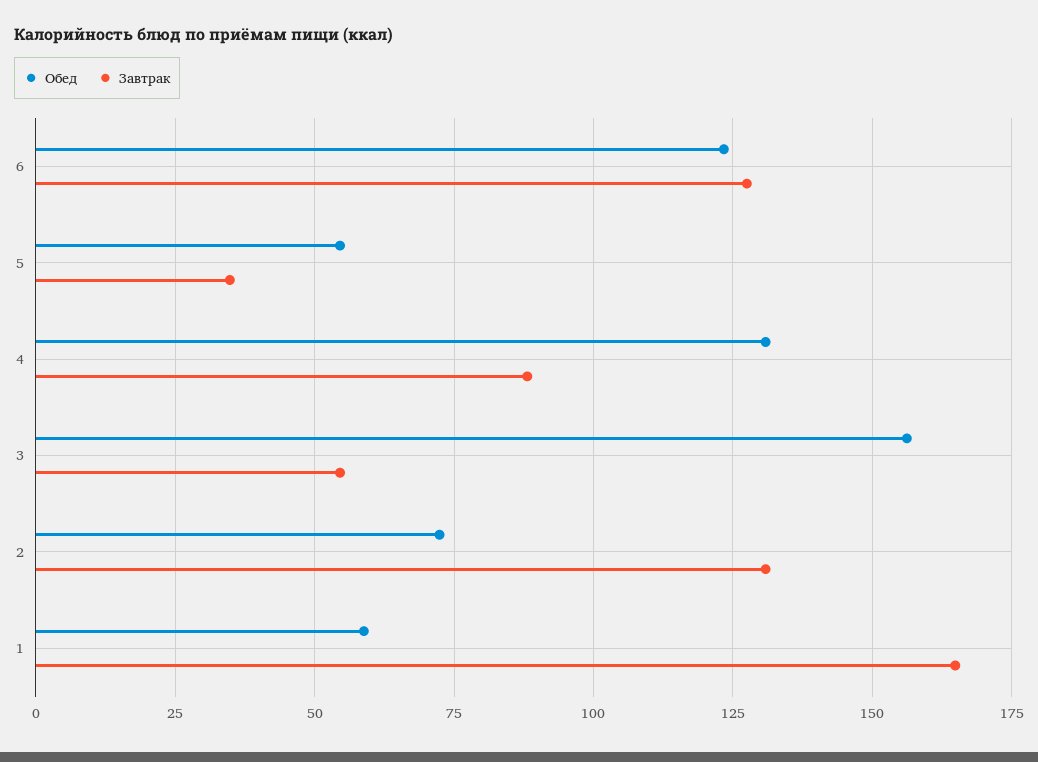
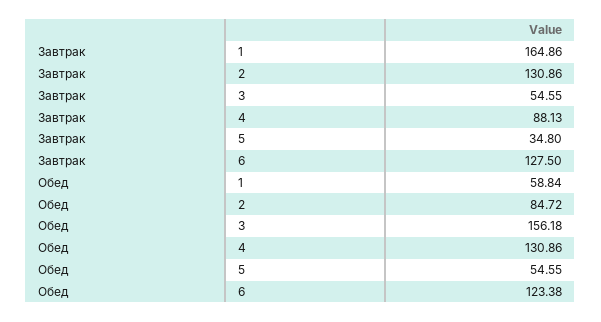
  {
    "Обед": {
      "6": 123.38,
      "5": 54.55,
      "4": 130.86,
      "3": 156.18,
-     "2": 72.5,
+     "2": 84.72,
      "1": 58.84
    },
    "Завтрак": {
      "6": 127.5,
      "5": 34.8,
      "4": 88.13,
      "3": 54.55,
      "2": 130.86,
      "1": 164.86
    }
  }

